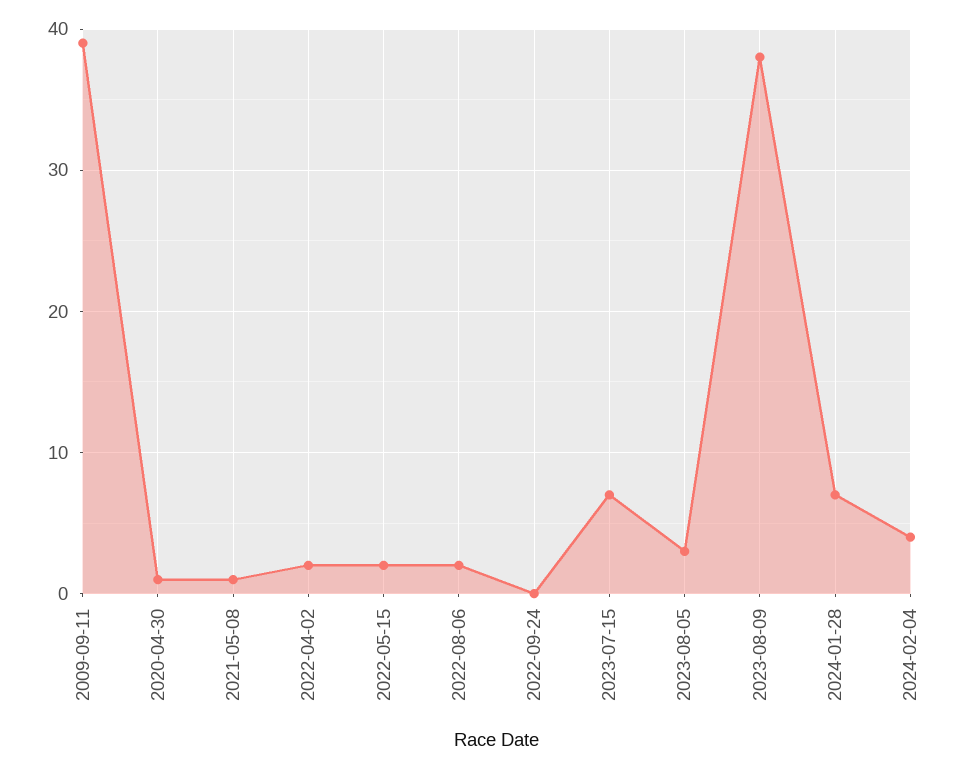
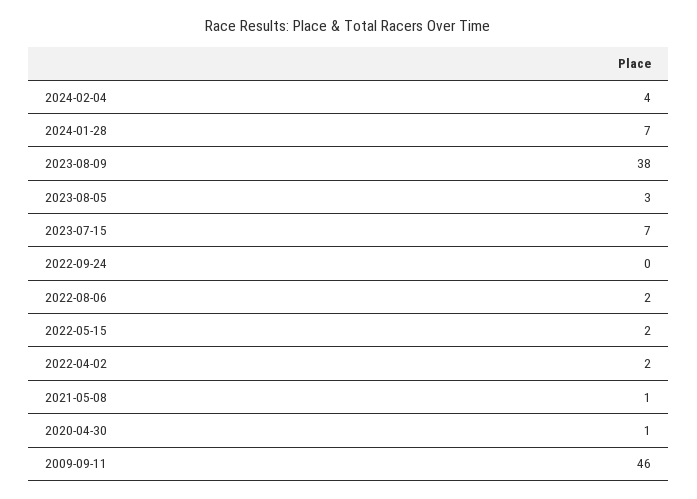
  {
-   "2009-09-11": 39,
+   "2009-09-11": 46,
    "2020-04-30": 1,
    "2021-05-08": 1,
    "2022-04-02": 2,
    "2022-05-15": 2,
    "2022-08-06": 2,
    "2022-09-24": 0,
    "2023-07-15": 7,
    "2023-08-05": 3,
    "2023-08-09": 38,
    "2024-01-28": 7,
    "2024-02-04": 4
  }

